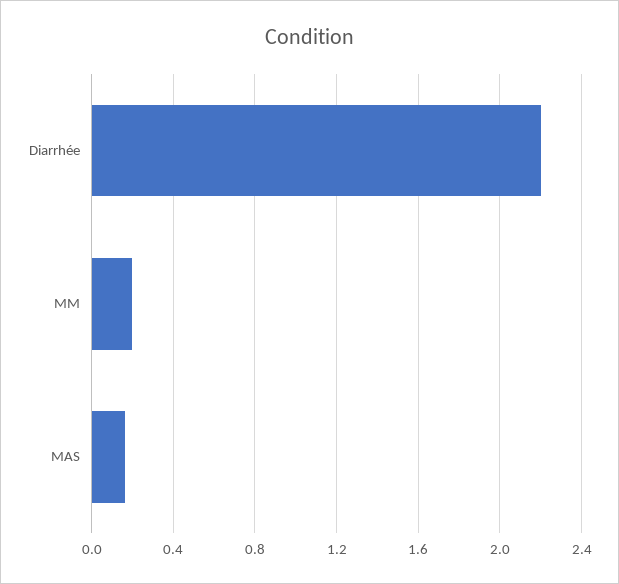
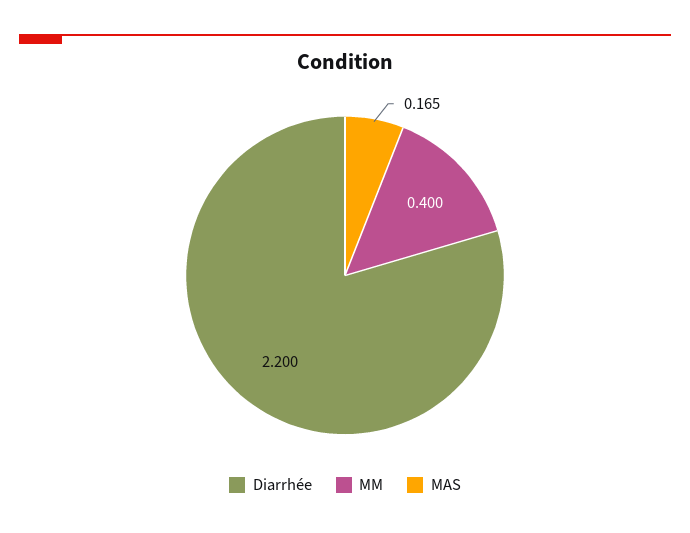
  {
    "Diarrhée": 2.2,
-   "MM": 0.2,
+   "MM": 0.4,
    "MAS": 0.165
  }

